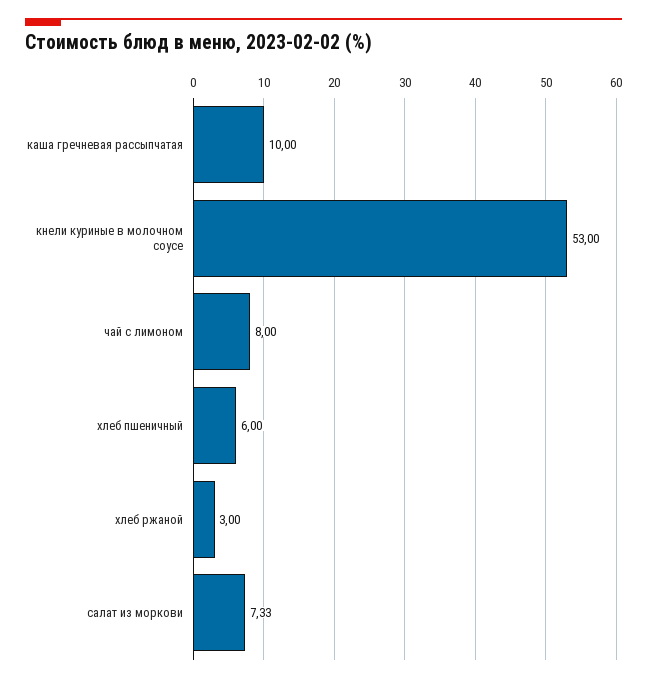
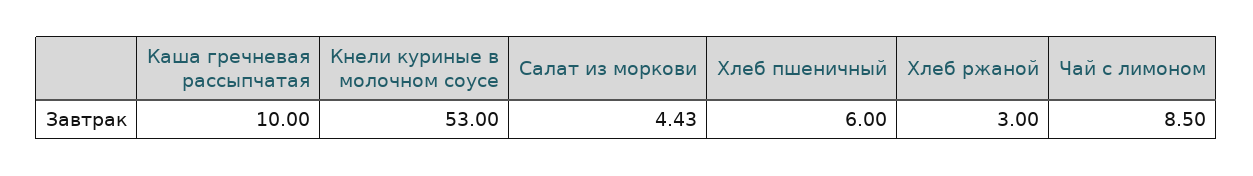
  {
    "каша гречневая рассыпчатая": 10,
    "кнели куриные в молочном соусе": 53,
-   "чай с лимоном": 8,
+   "чай с лимоном": 8.5,
    "хлеб пшеничный": 6,
    "хлеб ржаной": 3,
-   "салат из моркови": 7.33
+   "салат из моркови": 4.43
  }

